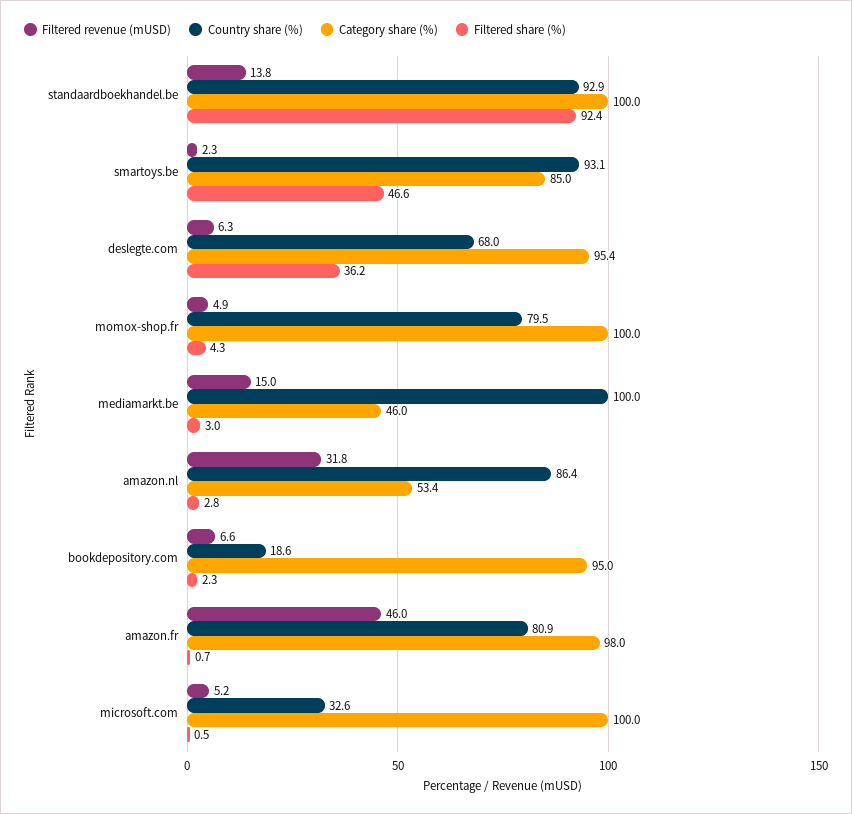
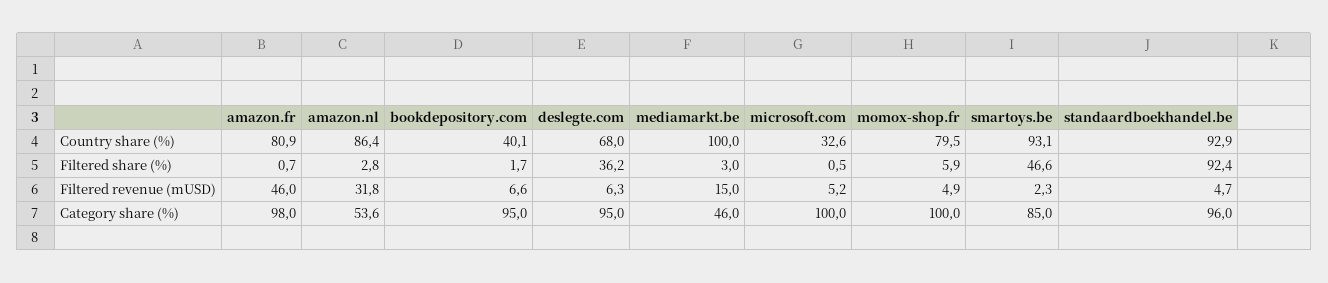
  {
    "Filtered revenue (mUSD)": {
-     "standaardboekhandel.be": 13.8,
+     "standaardboekhandel.be": 4.7,
      "smartoys.be": 2.3,
      "deslegte.com": 6.3,
      "momox-shop.fr": 4.9,
      "mediamarkt.be": 15,
      "amazon.nl": 31.8,
      "bookdepository.com": 6.6,
      "amazon.fr": 46,
      "microsoft.com": 5.2
    },
    "Country share (%)": {
      "standaardboekhandel.be": 92.9,
      "smartoys.be": 93.1,
      "deslegte.com": 68,
      "momox-shop.fr": 79.5,
      "mediamarkt.be": 100,
      "amazon.nl": 86.4,
-     "bookdepository.com": 18.6,
+     "bookdepository.com": 40.1,
      "amazon.fr": 80.9,
      "microsoft.com": 32.6
    },
    "Category share (%)": {
-     "standaardboekhandel.be": 100,
+     "standaardboekhandel.be": 96,
      "smartoys.be": 85,
-     "deslegte.com": 95.4,
+     "deslegte.com": 95,
      "momox-shop.fr": 100,
      "mediamarkt.be": 46,
-     "amazon.nl": 53.4,
+     "amazon.nl": 53.6,
      "bookdepository.com": 95,
      "amazon.fr": 98,
      "microsoft.com": 100
    },
    "Filtered share (%)": {
      "standaardboekhandel.be": 92.4,
      "smartoys.be": 46.6,
      "deslegte.com": 36.2,
-     "momox-shop.fr": 4.3,
+     "momox-shop.fr": 5.9,
      "mediamarkt.be": 3,
      "amazon.nl": 2.8,
-     "bookdepository.com": 2.3,
+     "bookdepository.com": 1.7,
      "amazon.fr": 0.7,
      "microsoft.com": 0.5
    }
  }

